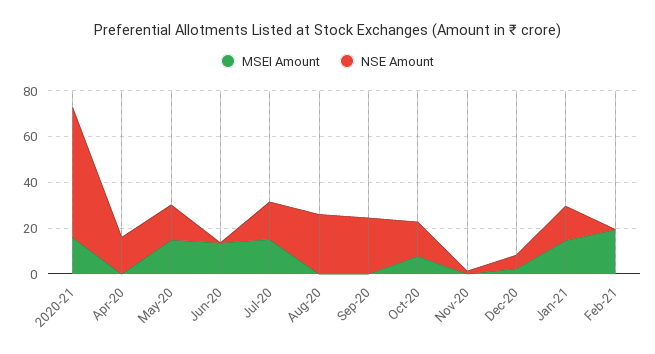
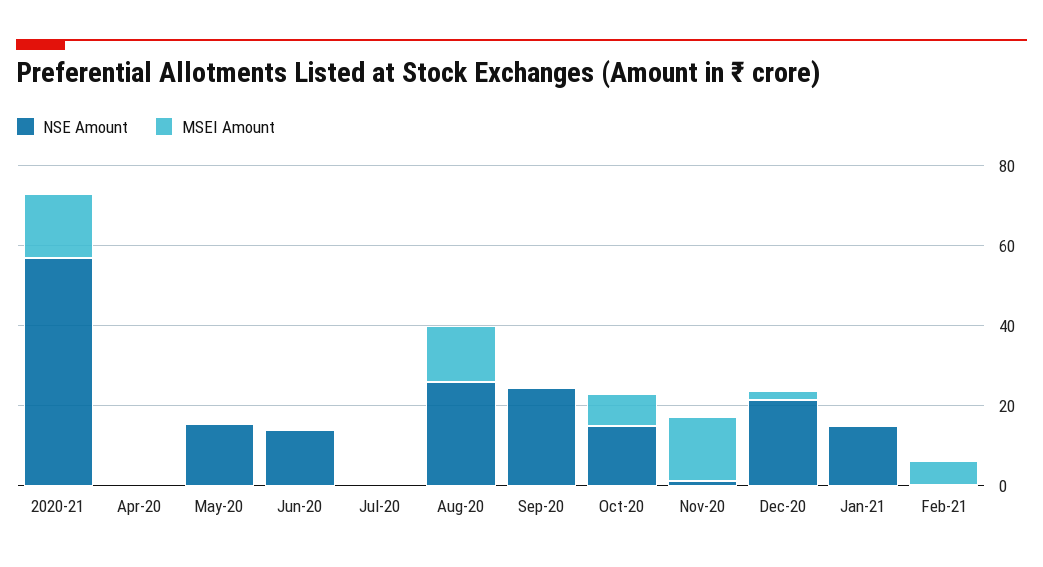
  {
    "MSEI Amount": {
      "2020-21": 15,
      "Apr-20": 0,
-     "May-20": 15,
+     "May-20": 0,
-     "Jun-20": 15,
+     "Jun-20": 0,
-     "Jul-20": 15,
+     "Jul-20": 0,
-     "Aug-20": 0,
+     "Aug-20": 15,
      "Sep-20": 0,
      "Oct-20": 10,
-     "Nov-20": 0,
+     "Nov-20": 15,
      "Dec-20": 0,
-     "Jan-21": 15,
+     "Jan-21": 0,
-     "Feb-21": 20
+     "Feb-21": 5
    },
    "NSE Amount": {
      "2020-21": 55,
-     "Apr-20": 15,
+     "Apr-20": 0,
      "May-20": 15,
-     "Jun-20": 0,
+     "Jun-20": 15,
-     "Jul-20": 15,
+     "Jul-20": 0,
      "Aug-20": 25,
      "Sep-20": 25,
      "Oct-20": 15,
      "Nov-20": 0,
-     "Dec-20": 5,
+     "Dec-20": 20,
      "Jan-21": 15,
      "Feb-21": 0
    }
  }

